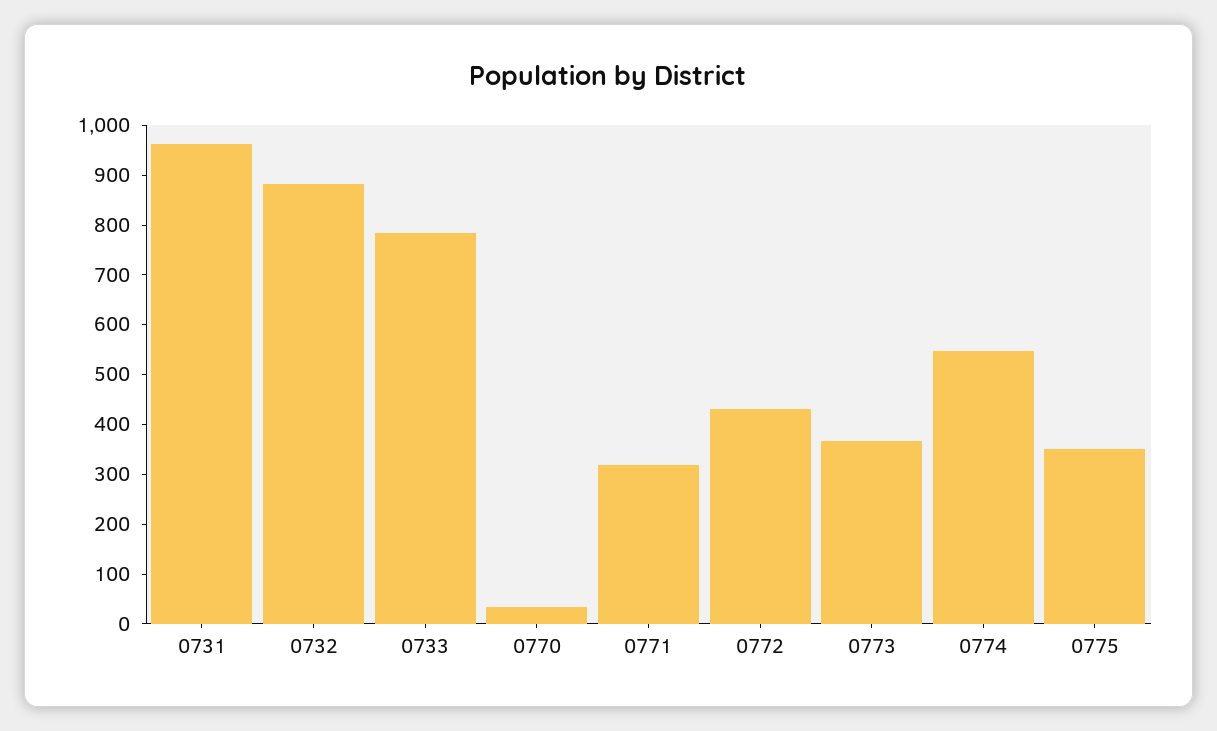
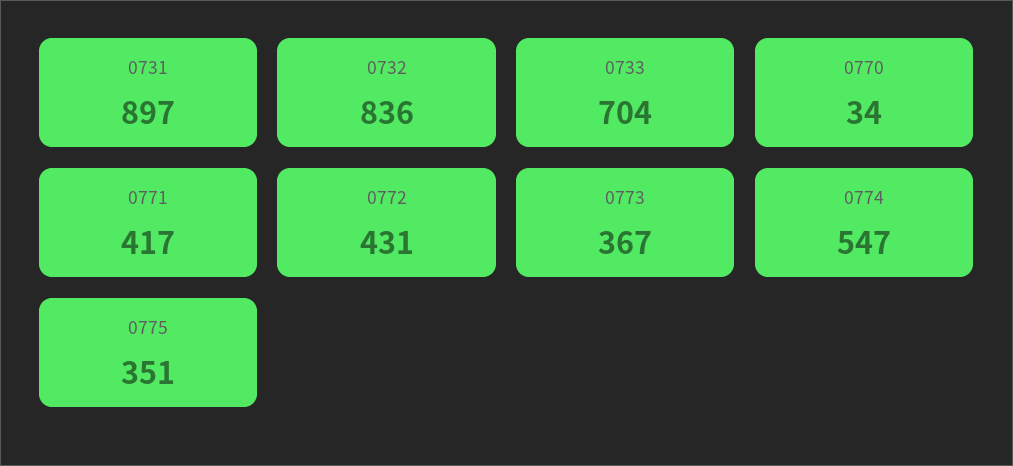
  {
-   "0731": 960,
+   "0731": 897,
-   "0732": 880,
+   "0732": 836,
-   "0733": 780,
+   "0733": 704,
    "0770": 34,
-   "0771": 320,
+   "0771": 417,
    "0772": 431,
    "0773": 367,
    "0774": 547,
    "0775": 351
  }

